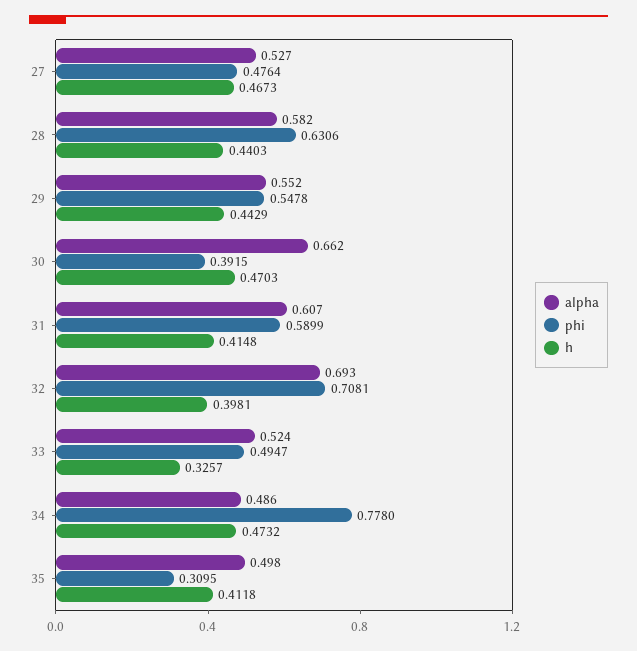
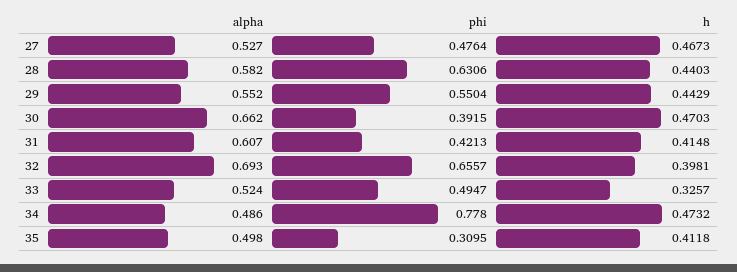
  {
    "alpha": {
      "27": 0.527,
      "28": 0.582,
      "29": 0.552,
      "30": 0.662,
      "31": 0.607,
      "32": 0.693,
      "33": 0.524,
      "34": 0.486,
      "35": 0.498
    },
    "phi": {
      "27": 0.4764,
      "28": 0.6306,
-     "29": 0.5478,
+     "29": 0.5504,
      "30": 0.3915,
-     "31": 0.5899,
+     "31": 0.4213,
-     "32": 0.7081,
+     "32": 0.6557,
      "33": 0.4947,
      "34": 0.778,
      "35": 0.3095
    },
    "h": {
      "27": 0.4673,
      "28": 0.4403,
      "29": 0.4429,
      "30": 0.4703,
      "31": 0.4148,
      "32": 0.3981,
      "33": 0.3257,
      "34": 0.4732,
      "35": 0.4118
    }
  }

